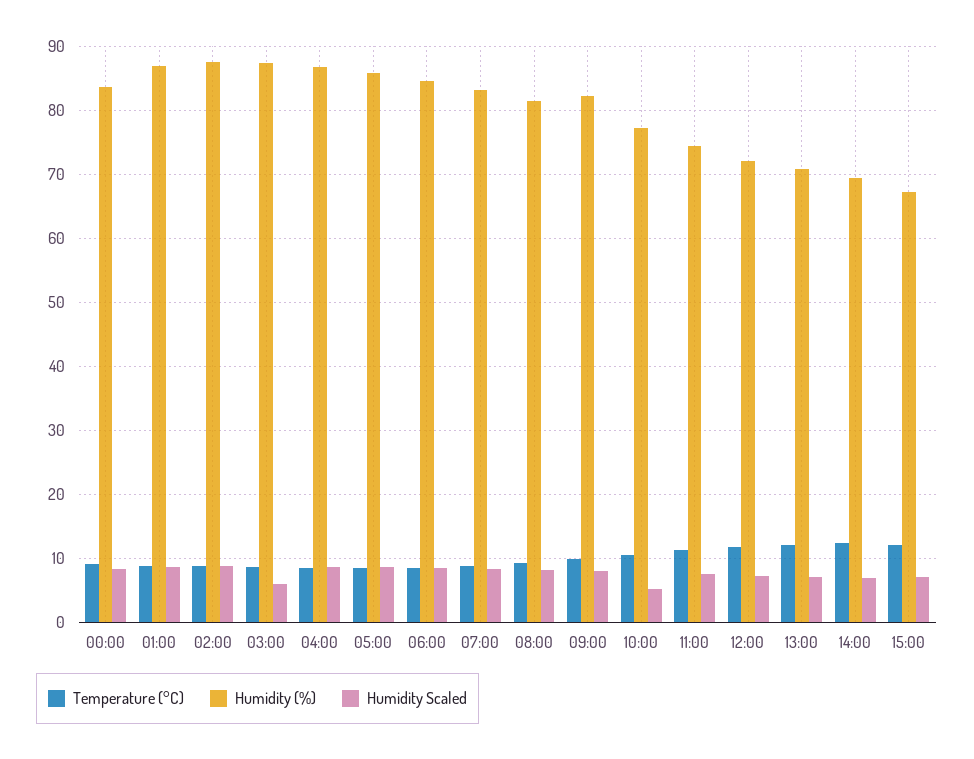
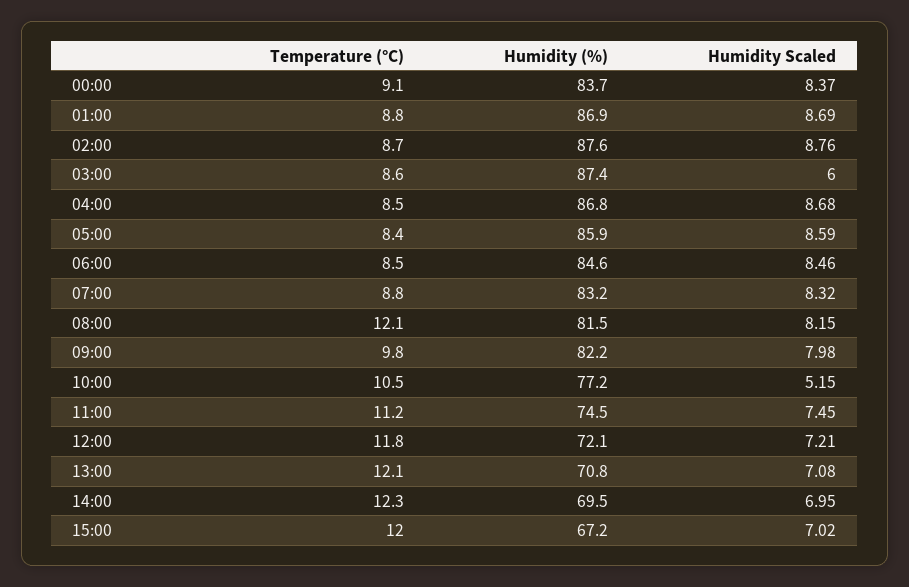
  {
    "Temperature (°C)": {
      "00:00": 9.1,
      "01:00": 8.8,
      "02:00": 8.7,
      "03:00": 8.6,
      "04:00": 8.5,
      "05:00": 8.4,
      "06:00": 8.5,
      "07:00": 8.8,
-     "08:00": 9,
+     "08:00": 12.1,
      "09:00": 9.8,
      "10:00": 10.5,
      "11:00": 11.2,
      "12:00": 11.8,
      "13:00": 12.1,
      "14:00": 12.3,
      "15:00": 12
    },
    "Humidity (%)": {
      "00:00": 83.7,
      "01:00": 86.9,
      "02:00": 87.6,
      "03:00": 87.4,
      "04:00": 86.8,
      "05:00": 85.9,
      "06:00": 84.6,
      "07:00": 83.2,
      "08:00": 81.5,
      "09:00": 82.2,
      "10:00": 77.2,
      "11:00": 74.5,
      "12:00": 72.1,
      "13:00": 70.8,
      "14:00": 69.5,
      "15:00": 67.2
    },
    "Humidity Scaled": {
      "00:00": 8.37,
      "01:00": 8.69,
      "02:00": 8.76,
      "03:00": 6,
      "04:00": 8.68,
      "05:00": 8.59,
      "06:00": 8.46,
      "07:00": 8.32,
      "08:00": 8.15,
      "09:00": 7.98,
      "10:00": 5.15,
      "11:00": 7.45,
      "12:00": 7.21,
      "13:00": 7.08,
      "14:00": 6.95,
      "15:00": 7.02
    }
  }

